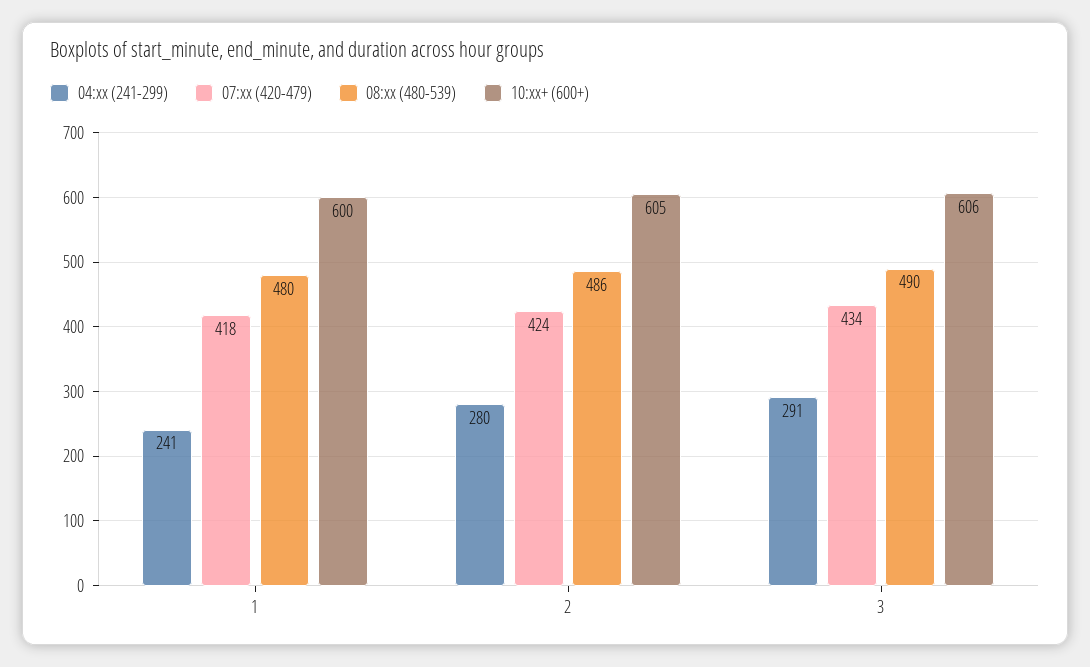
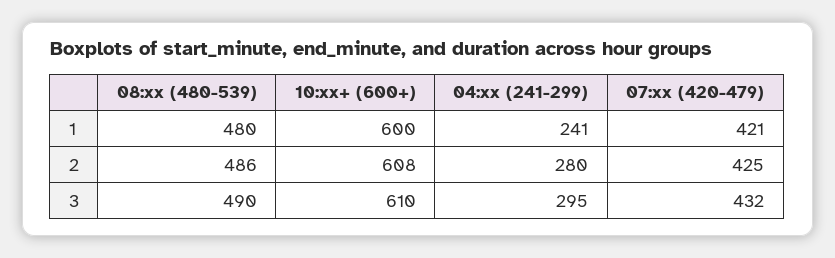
  {
    "04:xx (241-299)": {
      "1": 241,
      "2": 280,
-     "3": 291
+     "3": 295
    },
    "07:xx (420-479)": {
-     "1": 418,
+     "1": 421,
-     "2": 424,
+     "2": 425,
-     "3": 434
+     "3": 432
    },
    "08:xx (480-539)": {
      "1": 480,
      "2": 486,
      "3": 490
    },
    "10:xx+ (600+)": {
      "1": 600,
-     "2": 605,
+     "2": 608,
-     "3": 606
+     "3": 610
    }
  }

